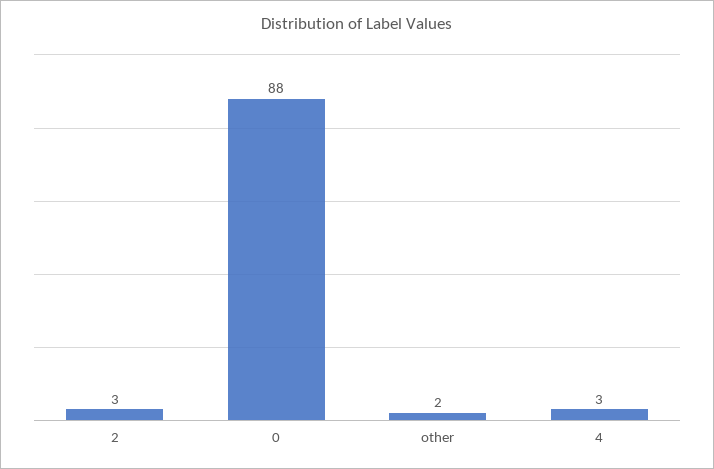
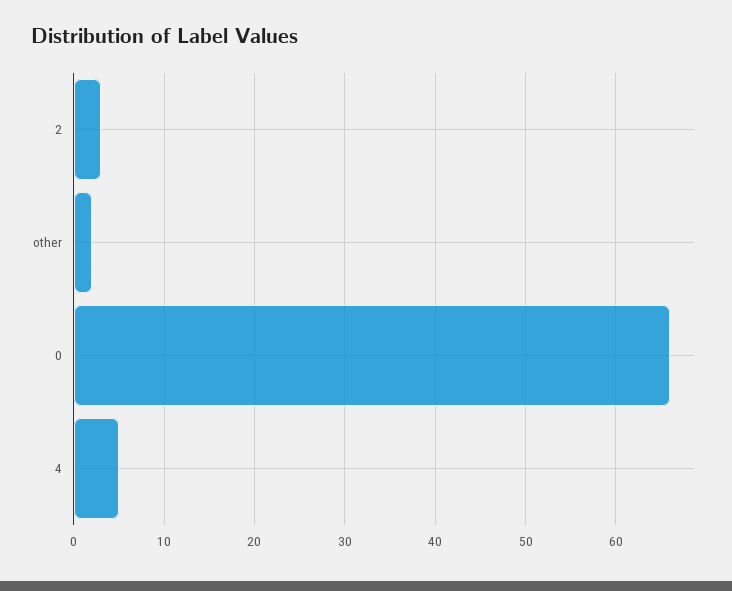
  {
    "2": 3,
-   "0": 88,
+   "0": 66,
    "other": 2,
-   "4": 3
+   "4": 5
  }

